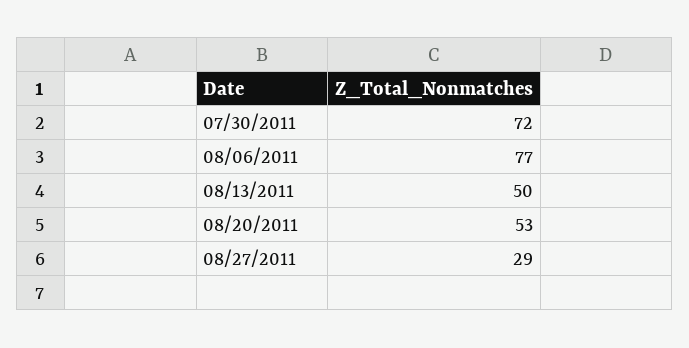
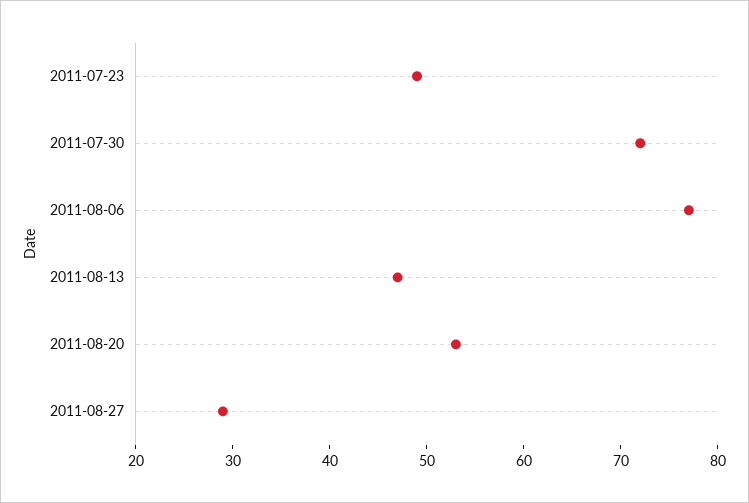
  {
    "07/30/2011": 72,
    "08/06/2011": 77,
-   "08/13/2011": 50,
+   "08/13/2011": 47,
    "08/20/2011": 53,
-   "08/27/2011": 29
+   "08/27/2011": 29,
+   "2011-07-23": 49
  }

